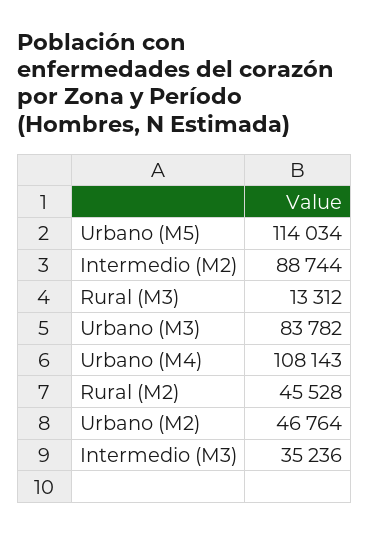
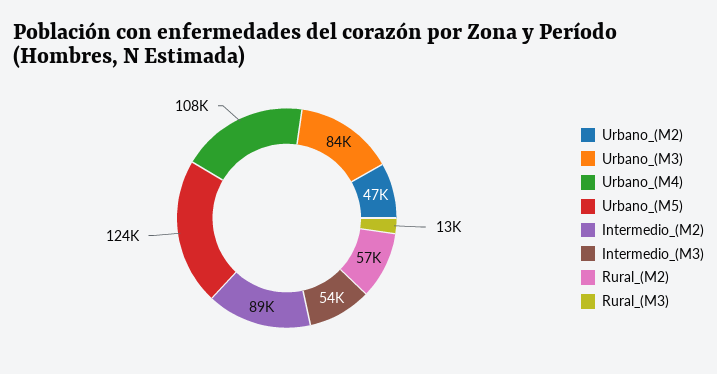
  {
-   "Urbano (M5)": 114034,
+   "Urbano (M5)": 124000,
    "Intermedio (M2)": 88744,
    "Rural (M3)": 13312,
    "Urbano (M3)": 83782,
    "Urbano (M4)": 108143,
-   "Rural (M2)": 45528,
+   "Rural (M2)": 57000,
    "Urbano (M2)": 46764,
-   "Intermedio (M3)": 35236
+   "Intermedio (M3)": 54000
  }

